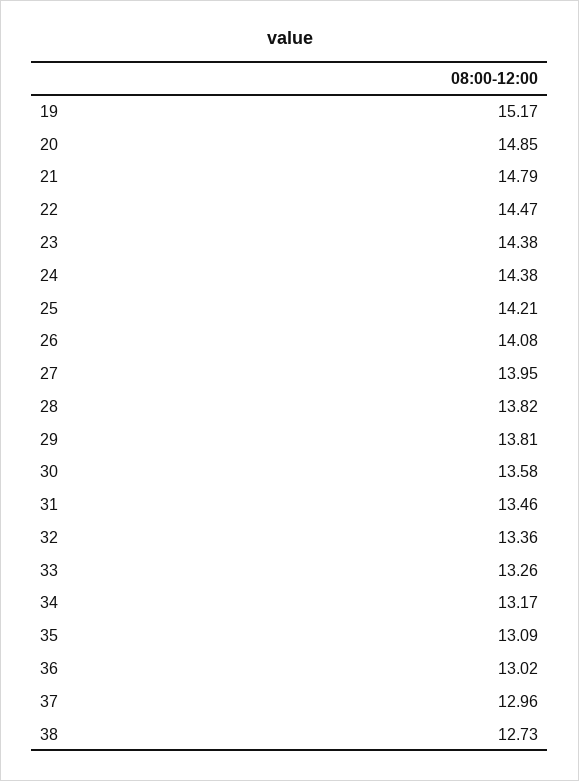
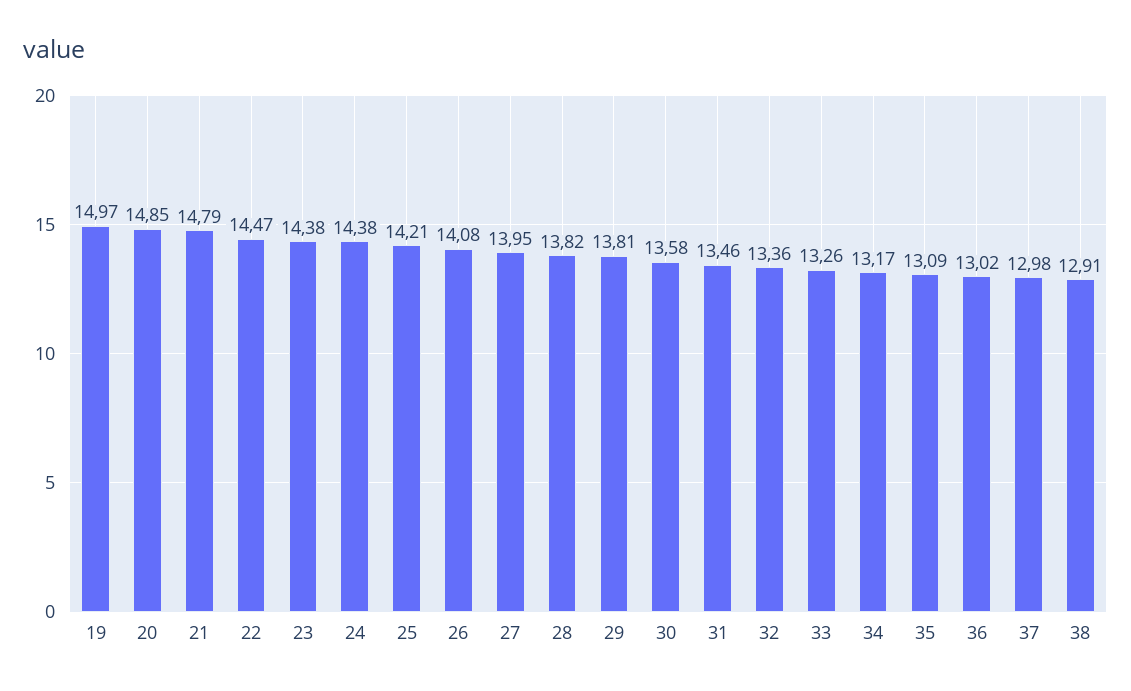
  {
-   "19": 15.17,
+   "19": 14.97,
    "20": 14.85,
    "21": 14.79,
    "22": 14.47,
    "23": 14.38,
    "24": 14.38,
    "25": 14.21,
    "26": 14.08,
    "27": 13.95,
    "28": 13.82,
    "29": 13.81,
    "30": 13.58,
    "31": 13.46,
    "32": 13.36,
    "33": 13.26,
    "34": 13.17,
    "35": 13.09,
    "36": 13.02,
-   "37": 12.96,
+   "37": 12.98,
-   "38": 12.73
+   "38": 12.91
  }

